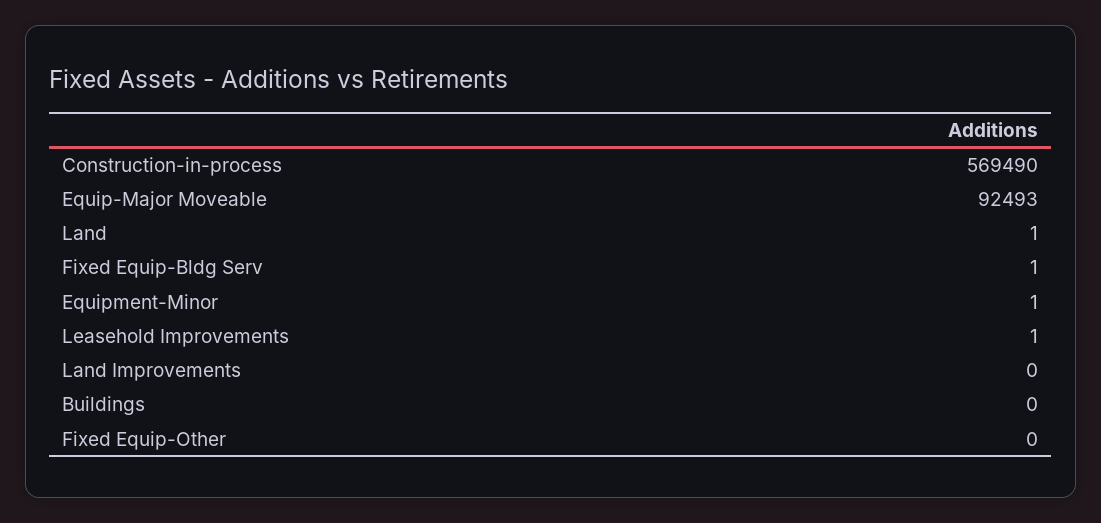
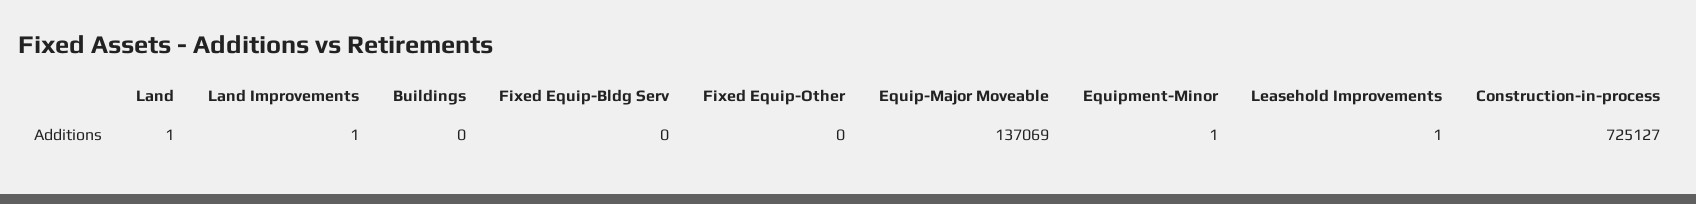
  {
-   "Construction-in-process": 569490,
+   "Construction-in-process": 725127,
-   "Equip-Major Moveable": 92493,
+   "Equip-Major Moveable": 137069,
    "Land": 1,
-   "Fixed Equip-Bldg Serv": 1,
+   "Fixed Equip-Bldg Serv": 0,
    "Equipment-Minor": 1,
    "Leasehold Improvements": 1,
-   "Land Improvements": 0,
+   "Land Improvements": 1,
    "Buildings": 0,
    "Fixed Equip-Other": 0
  }

